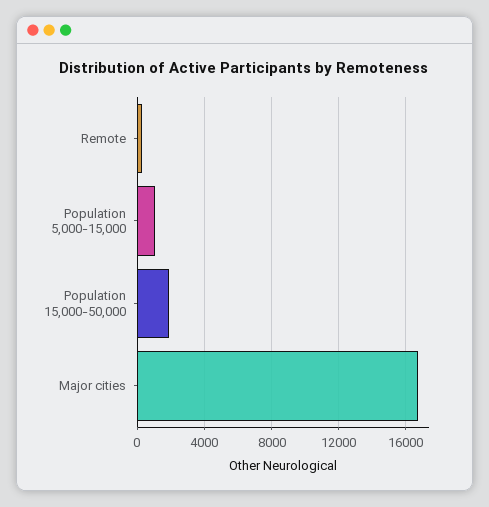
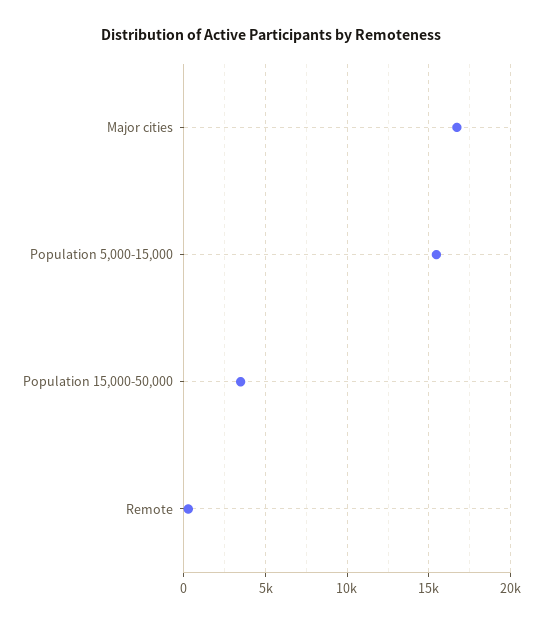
  {
    "Remote": 500,
-   "Population 5,000-15,000": 1000,
+   "Population 5,000-15,000": 15500,
-   "Population 15,000-50,000": 2000,
+   "Population 15,000-50,000": 3500,
    "Major cities": 16500
  }

